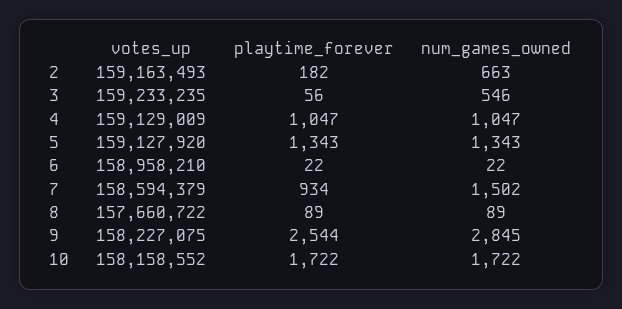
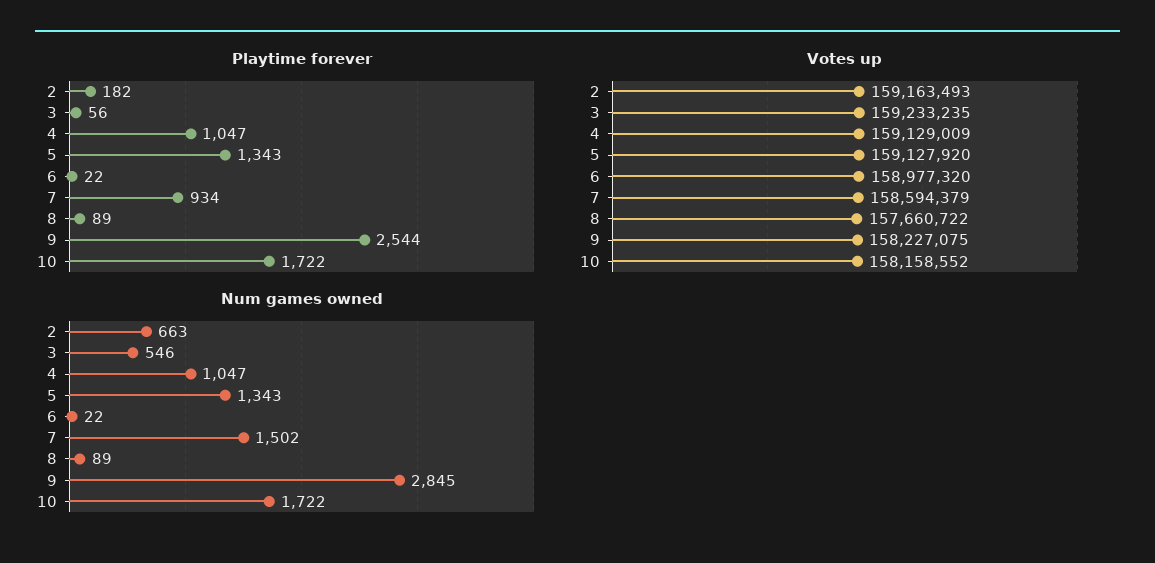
  {
    "votes_up": {
      "2": 159163493,
      "3": 159233235,
      "4": 159129009,
      "5": 159127920,
-     "6": 158958210,
+     "6": 158977320,
      "7": 158594379,
      "8": 157660722,
      "9": 158227075,
      "10": 158158552
    },
    "playtime_forever": {
      "2": 182,
      "3": 56,
      "4": 1047,
      "5": 1343,
      "6": 22,
      "7": 934,
      "8": 89,
      "9": 2544,
      "10": 1722
    },
    "num_games_owned": {
      "2": 663,
      "3": 546,
      "4": 1047,
      "5": 1343,
      "6": 22,
      "7": 1502,
      "8": 89,
      "9": 2845,
      "10": 1722
    }
  }

